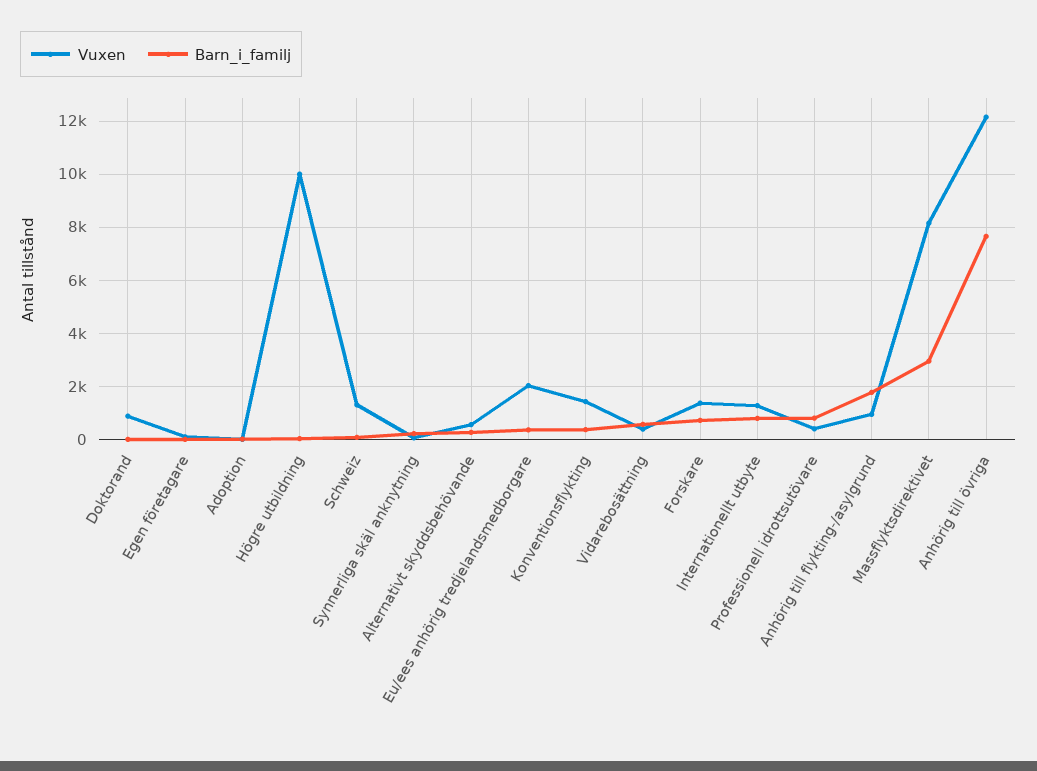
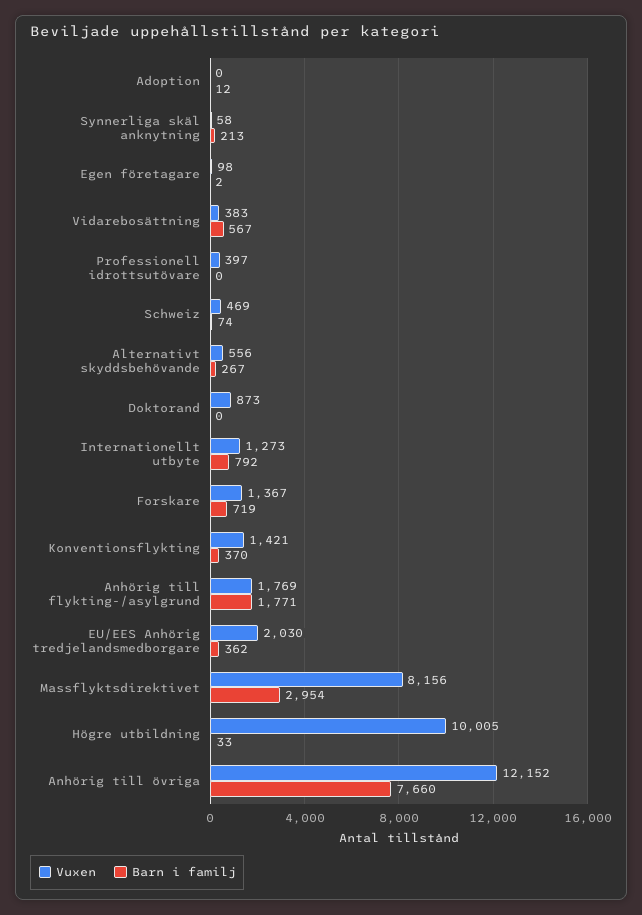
  {
    "Vuxen": {
      "Doktorand": 873,
      "Egen företagare": 98,
      "Adoption": 0,
      "Högre utbildning": 10005,
-     "Schweiz": 1250,
+     "Schweiz": 469,
      "Synnerliga skäl anknytning": 58,
      "Alternativt skyddsbehövande": 556,
      "Eu/ees anhörig tredjelandsmedborgare": 2030,
      "Konventionsflykting": 1421,
      "Vidarebosättning": 383,
      "Forskare": 1367,
      "Internationellt utbyte": 1273,
      "Professionell idrottsutövare": 397,
-     "Anhörig till flykting-/asylgrund": 1000,
+     "Anhörig till flykting-/asylgrund": 1769,
      "Massflyktsdirektivet": 8156,
      "Anhörig till övriga": 12152
    },
    "Barn_i_familj": {
      "Doktorand": 0,
      "Egen företagare": 2,
      "Adoption": 12,
      "Högre utbildning": 33,
      "Schweiz": 74,
      "Synnerliga skäl anknytning": 213,
      "Alternativt skyddsbehövande": 267,
      "Eu/ees anhörig tredjelandsmedborgare": 362,
      "Konventionsflykting": 370,
      "Vidarebosättning": 567,
      "Forskare": 719,
      "Internationellt utbyte": 792,
-     "Professionell idrottsutövare": 750,
+     "Professionell idrottsutövare": 0,
      "Anhörig till flykting-/asylgrund": 1771,
      "Massflyktsdirektivet": 2954,
      "Anhörig till övriga": 7660
    }
  }

